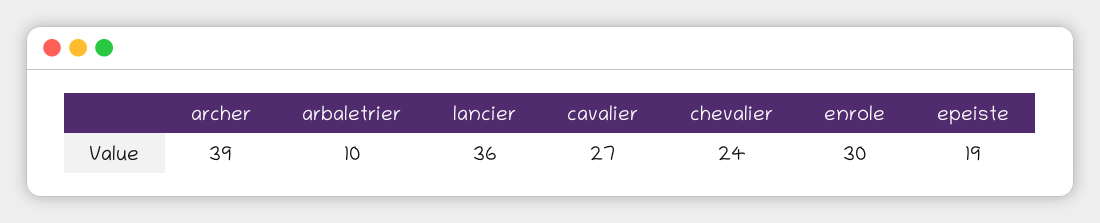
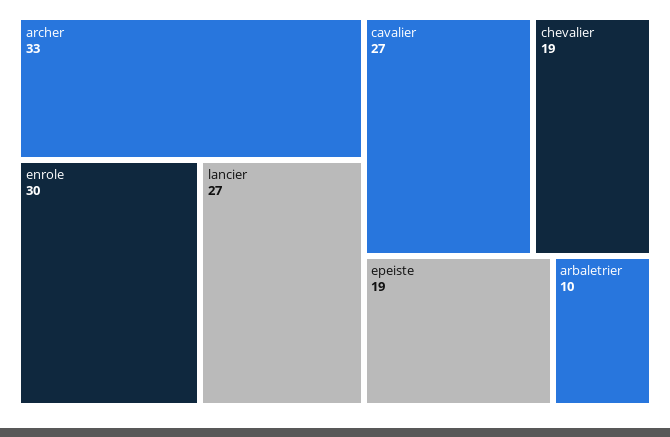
  {
-   "archer": 39,
+   "archer": 33,
    "arbaletrier": 10,
-   "lancier": 36,
+   "lancier": 27,
    "cavalier": 27,
-   "chevalier": 24,
+   "chevalier": 19,
    "enrole": 30,
    "epeiste": 19
  }

